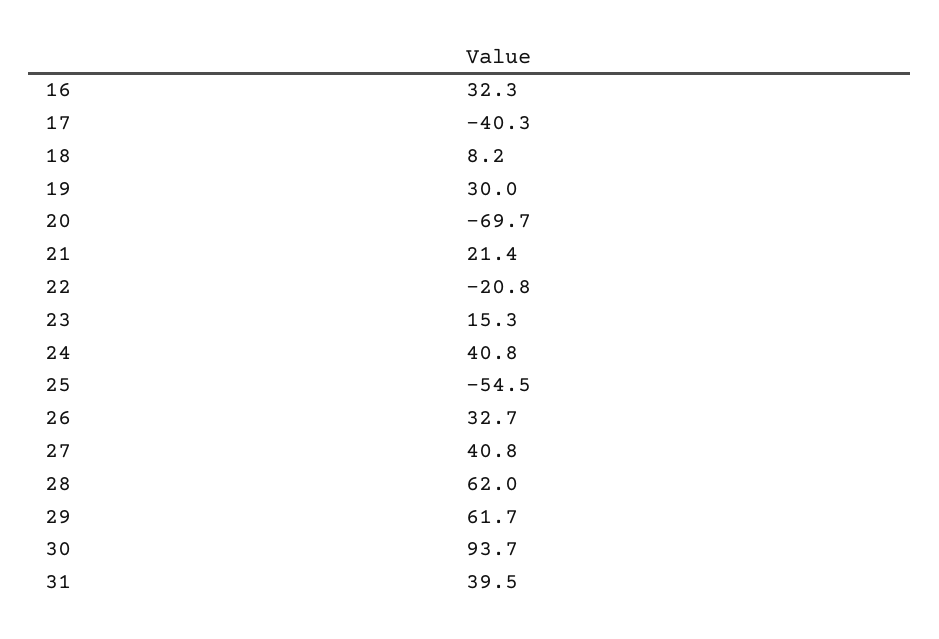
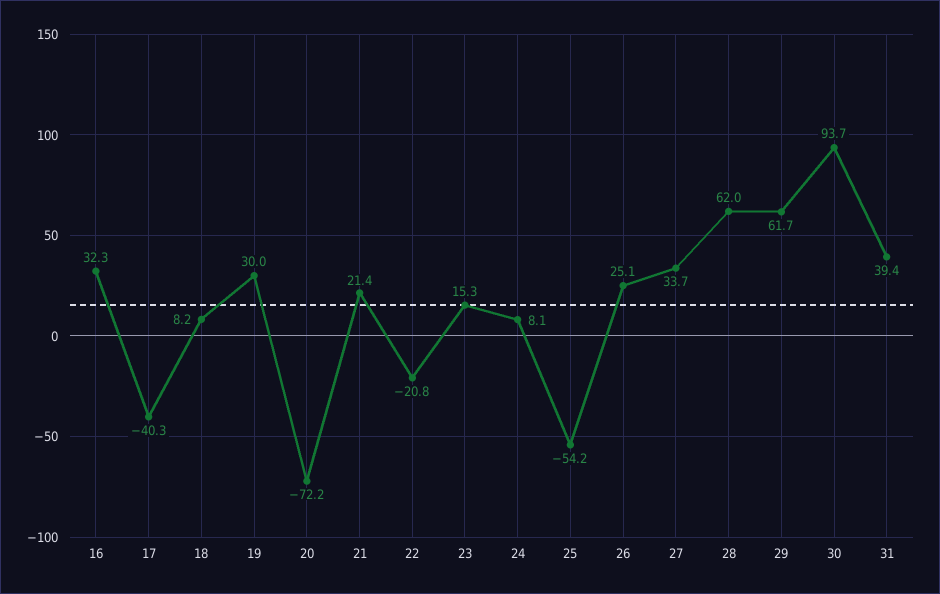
  {
    "16": 32.3,
    "17": -40.3,
    "18": 8.2,
    "19": 30,
-   "20": -69.7,
+   "20": -72.2,
    "21": 21.4,
    "22": -20.8,
    "23": 15.3,
-   "24": 40.8,
+   "24": 8.1,
-   "25": -54.5,
+   "25": -54.2,
-   "26": 32.7,
+   "26": 25.1,
-   "27": 40.8,
+   "27": 33.7,
    "28": 62,
    "29": 61.7,
    "30": 93.7,
-   "31": 39.5
+   "31": 39.4
  }

